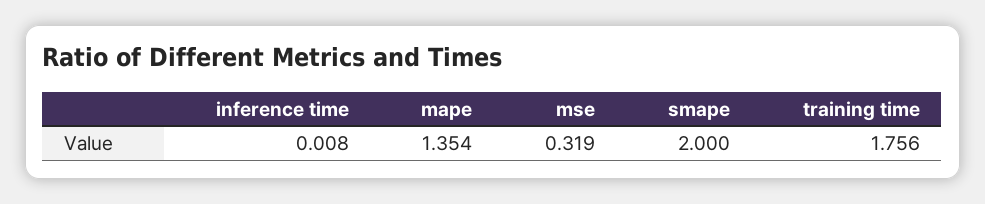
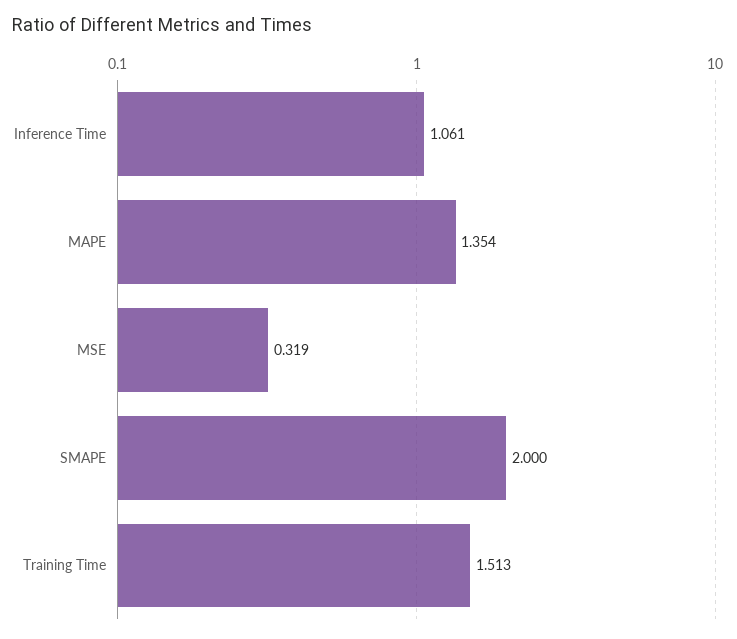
  {
-   "inference time": 0.008,
+   "inference time": 1.061,
    "mape": 1.354,
    "mse": 0.319,
    "smape": 2,
-   "training time": 1.756
+   "training time": 1.513
  }

